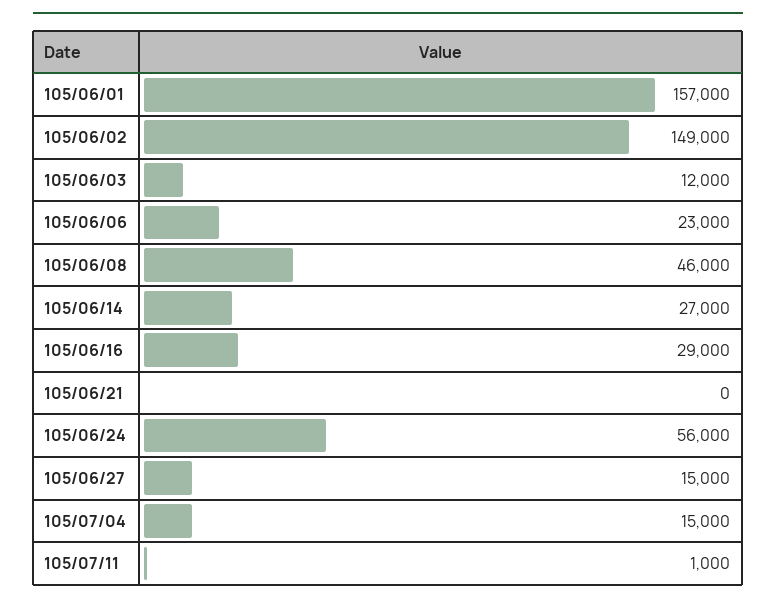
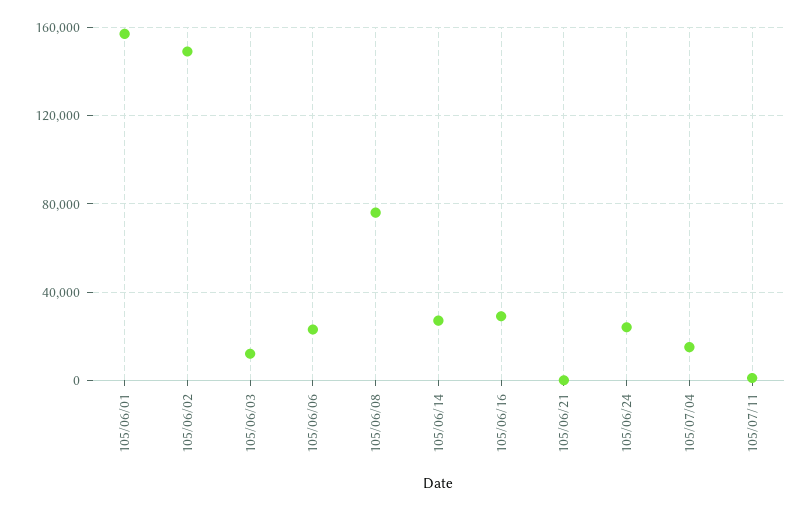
  {
    "105/06/01": 157000,
    "105/06/02": 149000,
    "105/06/03": 12000,
    "105/06/06": 23000,
-   "105/06/08": 46000,
+   "105/06/08": 75000,
    "105/06/14": 27000,
    "105/06/16": 29000,
    "105/06/21": 0,
-   "105/06/24": 56000,
+   "105/06/24": 25000,
-   "105/06/27": 15000,
    "105/07/04": 15000,
    "105/07/11": 1000
  }

